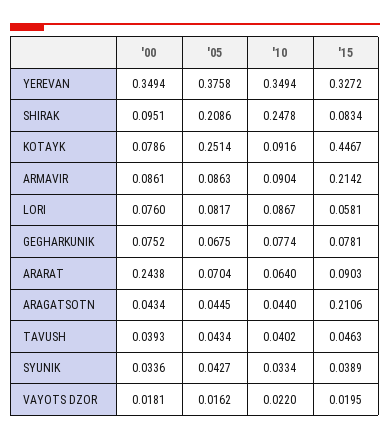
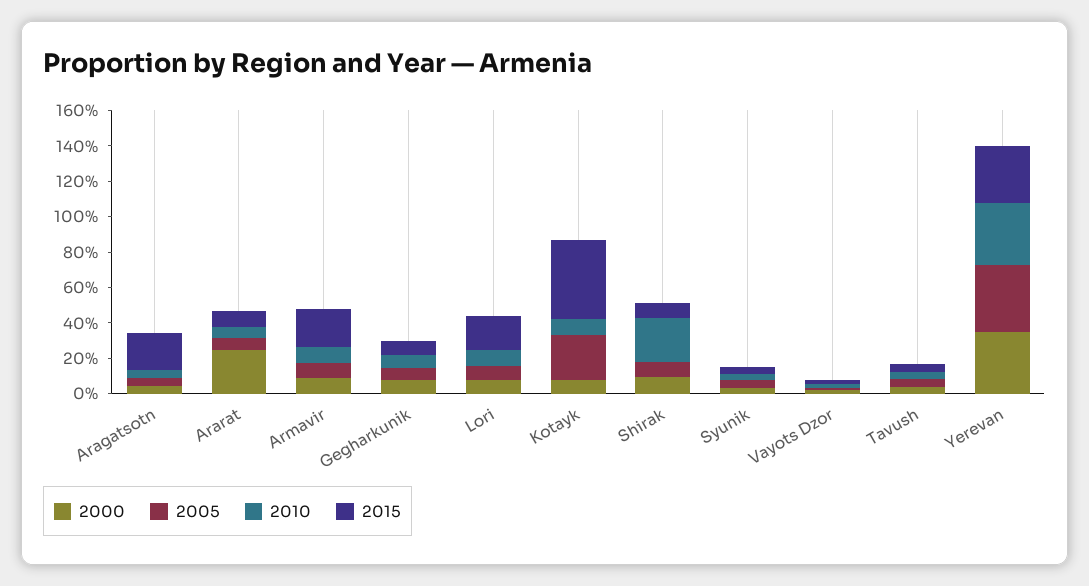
  {
    "'00": {
      "YEREVAN": 0.3494,
      "SHIRAK": 0.0951,
      "KOTAYK": 0.0786,
      "ARMAVIR": 0.0861,
      "LORI": 0.076,
      "GEGHARKUNIK": 0.0752,
      "ARARAT": 0.2438,
      "ARAGATSOTN": 0.0434,
      "TAVUSH": 0.0393,
      "SYUNIK": 0.0336,
      "VAYOTS DZOR": 0.0181
    },
    "'05": {
      "YEREVAN": 0.3758,
-     "SHIRAK": 0.2086,
+     "SHIRAK": 0.1,
      "KOTAYK": 0.2514,
      "ARMAVIR": 0.0863,
      "LORI": 0.0817,
      "GEGHARKUNIK": 0.0675,
      "ARARAT": 0.0704,
      "ARAGATSOTN": 0.0445,
      "TAVUSH": 0.0434,
      "SYUNIK": 0.0427,
      "VAYOTS DZOR": 0.0162
    },
    "'10": {
      "YEREVAN": 0.3494,
      "SHIRAK": 0.2478,
      "KOTAYK": 0.0916,
      "ARMAVIR": 0.0904,
      "LORI": 0.0867,
      "GEGHARKUNIK": 0.0774,
      "ARARAT": 0.064,
      "ARAGATSOTN": 0.044,
      "TAVUSH": 0.0402,
      "SYUNIK": 0.0334,
      "VAYOTS DZOR": 0.022
    },
    "'15": {
      "YEREVAN": 0.3272,
      "SHIRAK": 0.0834,
      "KOTAYK": 0.4467,
      "ARMAVIR": 0.2142,
-     "LORI": 0.0581,
+     "LORI": 0.2,
      "GEGHARKUNIK": 0.0781,
      "ARARAT": 0.0903,
      "ARAGATSOTN": 0.2106,
      "TAVUSH": 0.0463,
      "SYUNIK": 0.0389,
      "VAYOTS DZOR": 0.0195
    }
  }

